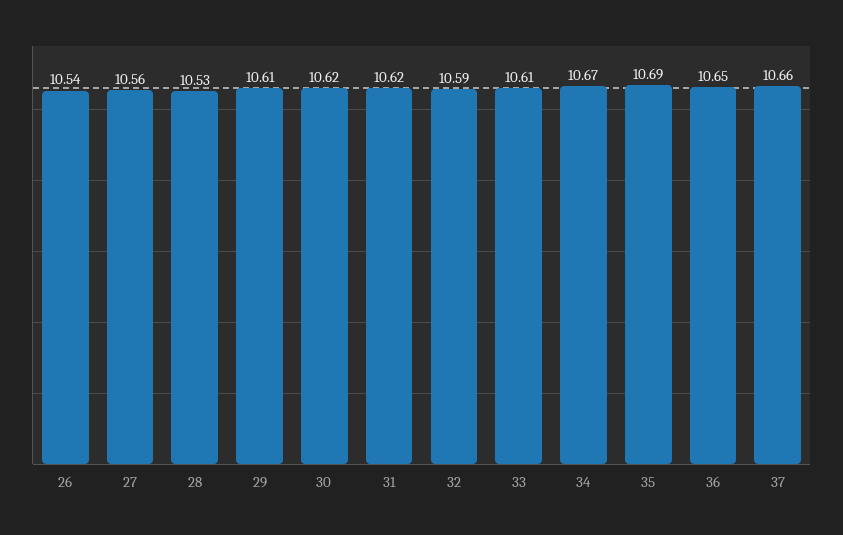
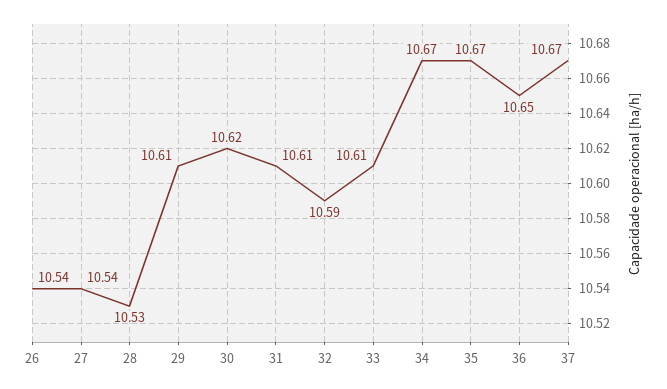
  {
    "26": 10.54,
-   "27": 10.56,
+   "27": 10.54,
    "28": 10.53,
    "29": 10.61,
    "30": 10.62,
-   "31": 10.62,
+   "31": 10.61,
    "32": 10.59,
    "33": 10.61,
    "34": 10.67,
-   "35": 10.69,
+   "35": 10.67,
    "36": 10.65,
-   "37": 10.66
+   "37": 10.67
  }

